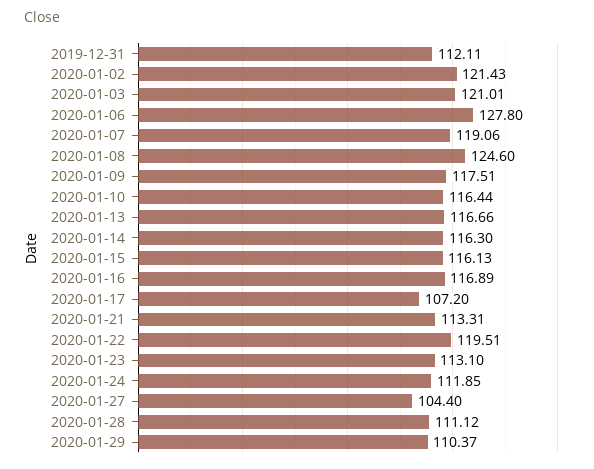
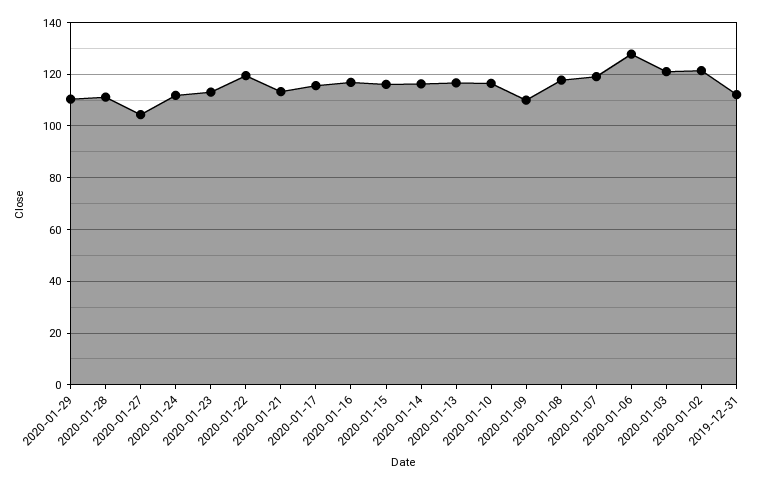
  {
    "2019-12-31": 112.11,
    "2020-01-02": 121.43,
    "2020-01-03": 121.01,
    "2020-01-06": 127.8,
    "2020-01-07": 119.06,
-   "2020-01-08": 124.6,
+   "2020-01-08": 117.5,
-   "2020-01-09": 117.51,
+   "2020-01-09": 110,
    "2020-01-10": 116.44,
    "2020-01-13": 116.66,
    "2020-01-14": 116.3,
    "2020-01-15": 116.13,
    "2020-01-16": 116.89,
-   "2020-01-17": 107.2,
+   "2020-01-17": 115,
    "2020-01-21": 113.31,
    "2020-01-22": 119.51,
    "2020-01-23": 113.1,
    "2020-01-24": 111.85,
    "2020-01-27": 104.4,
    "2020-01-28": 111.12,
    "2020-01-29": 110.37
  }

